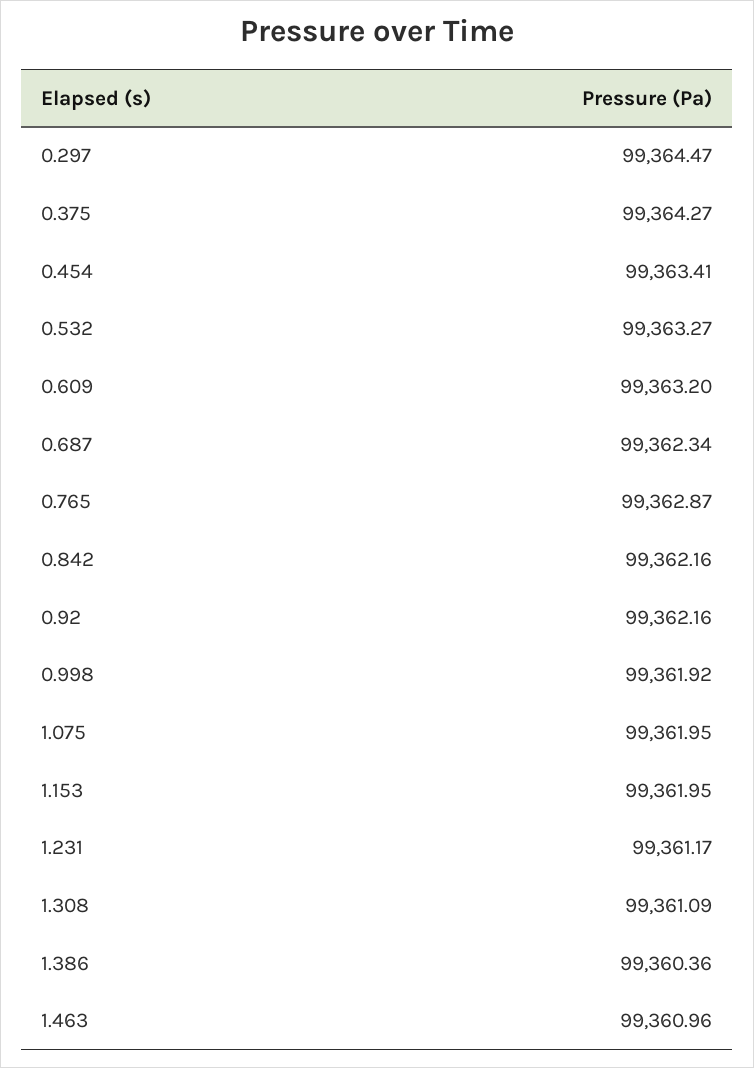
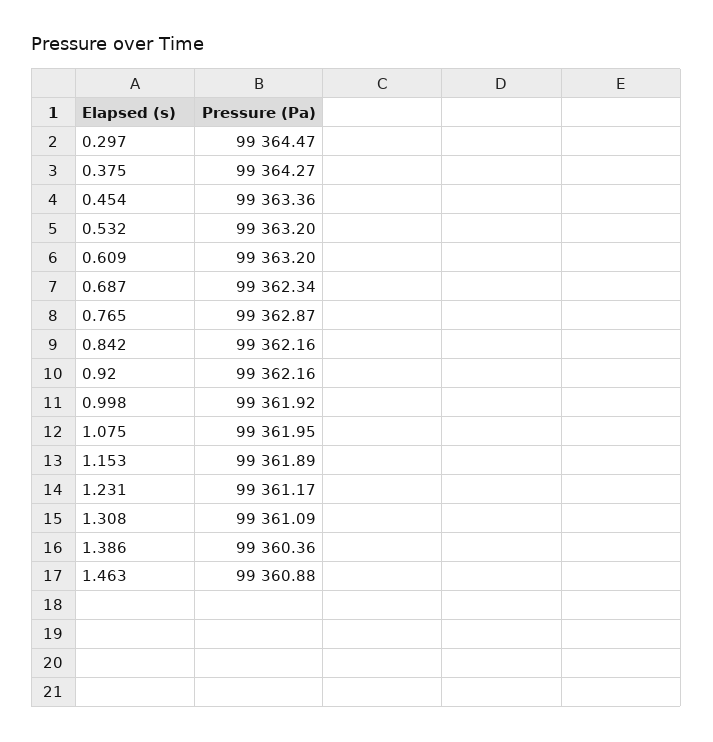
  {
    "0.297": 99364.47,
    "0.375": 99364.27,
-   "0.454": 99363.41,
+   "0.454": 99363.36,
-   "0.532": 99363.27,
+   "0.532": 99363.2,
    "0.609": 99363.2,
    "0.687": 99362.34,
    "0.765": 99362.87,
    "0.842": 99362.16,
    "0.92": 99362.16,
    "0.998": 99361.92,
    "1.075": 99361.95,
-   "1.153": 99361.95,
+   "1.153": 99361.89,
    "1.231": 99361.17,
    "1.308": 99361.09,
    "1.386": 99360.36,
-   "1.463": 99360.96
+   "1.463": 99360.88
  }

